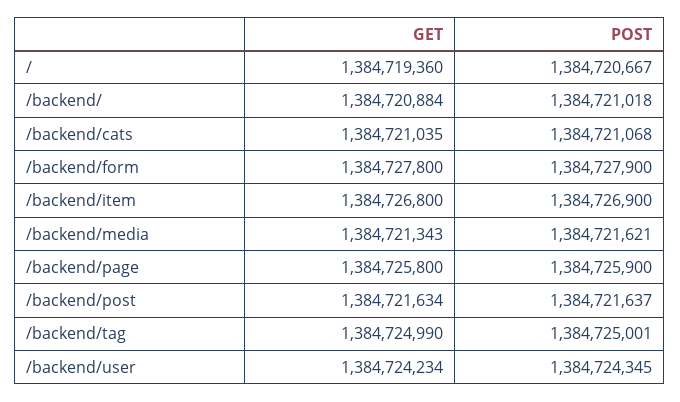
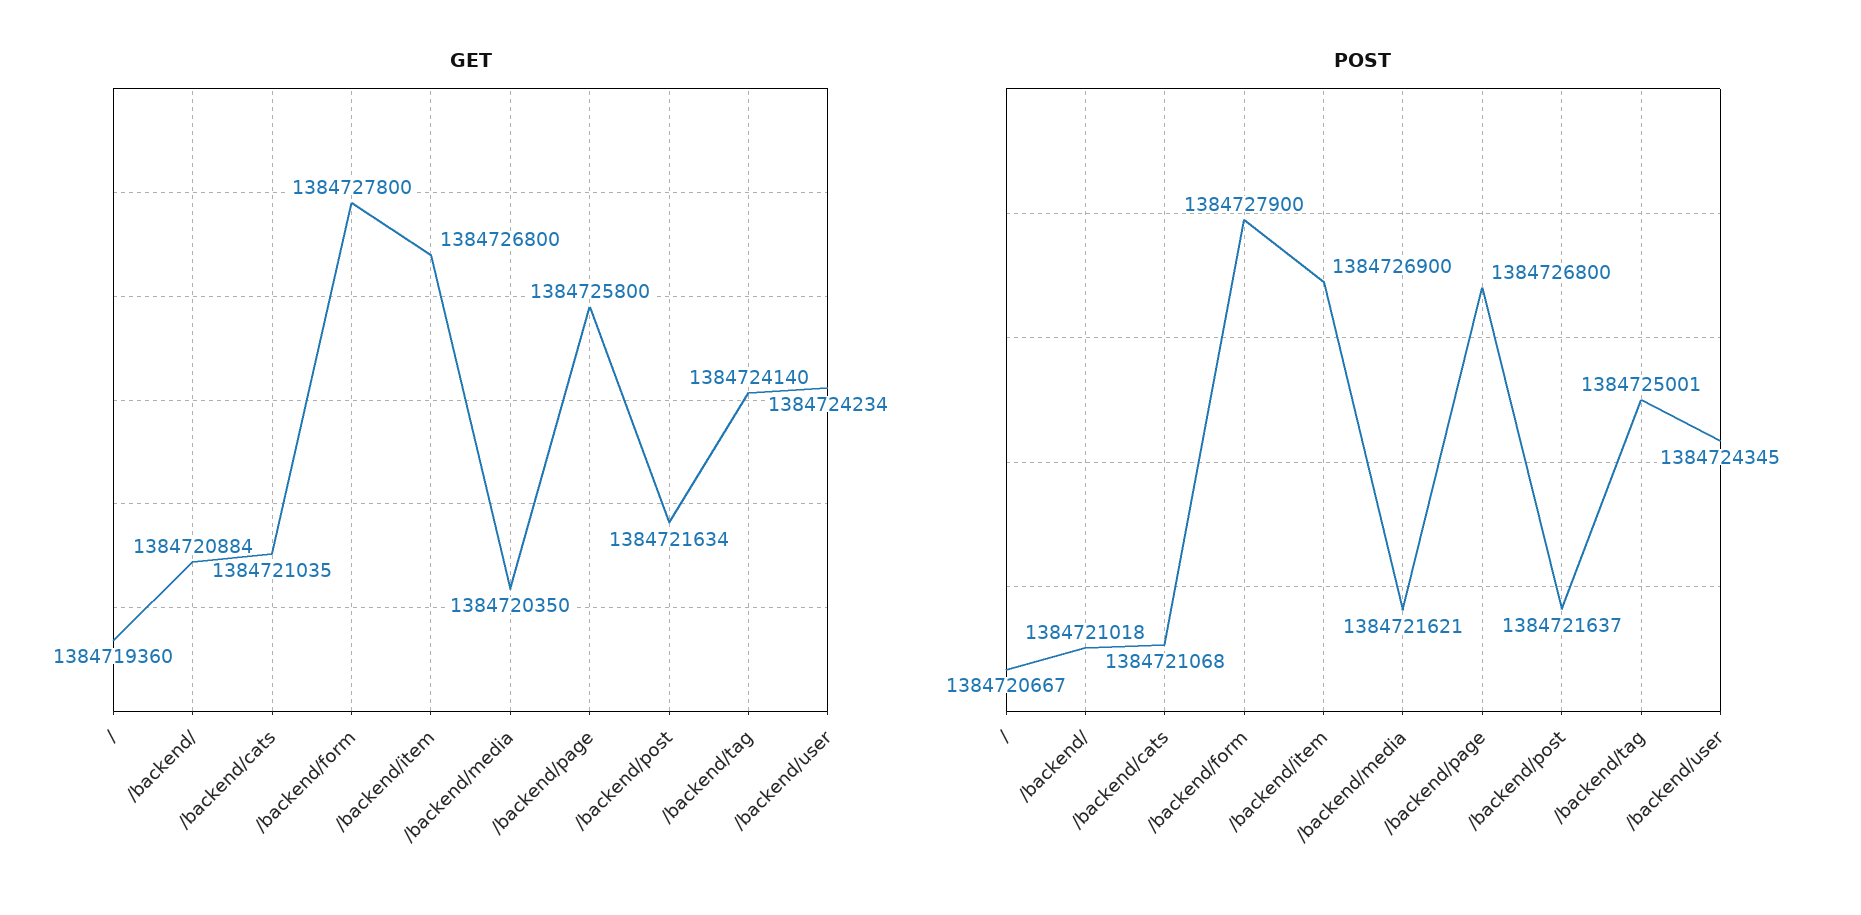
  {
    "GET": {
      "/": 1384719360,
      "/backend/": 1384720884,
      "/backend/cats": 1384721035,
      "/backend/form": 1384727800,
      "/backend/item": 1384726800,
-     "/backend/media": 1384721343,
+     "/backend/media": 1384720350,
      "/backend/page": 1384725800,
      "/backend/post": 1384721634,
-     "/backend/tag": 1384724990,
+     "/backend/tag": 1384724140,
      "/backend/user": 1384724234
    },
    "POST": {
      "/": 1384720667,
      "/backend/": 1384721018,
      "/backend/cats": 1384721068,
      "/backend/form": 1384727900,
      "/backend/item": 1384726900,
      "/backend/media": 1384721621,
-     "/backend/page": 1384725900,
+     "/backend/page": 1384726800,
      "/backend/post": 1384721637,
      "/backend/tag": 1384725001,
      "/backend/user": 1384724345
    }
  }

